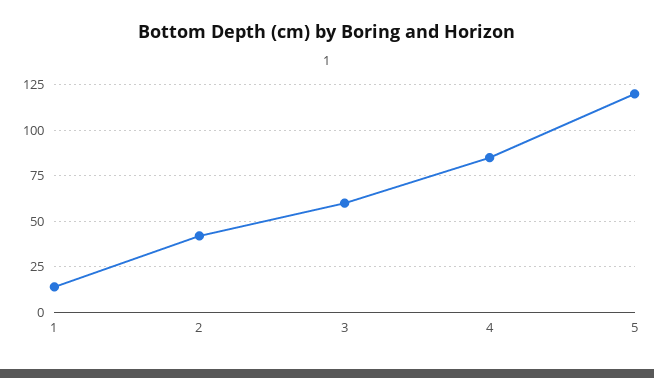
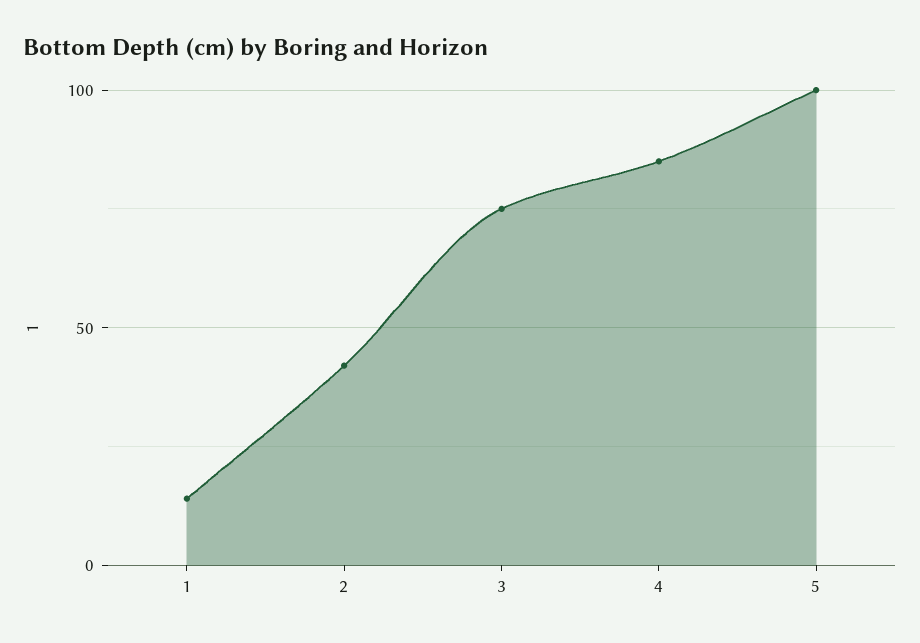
  {
    "1": 15,
    "2": 40,
-   "3": 60,
+   "3": 75,
    "4": 85,
-   "5": 120
+   "5": 100
  }

